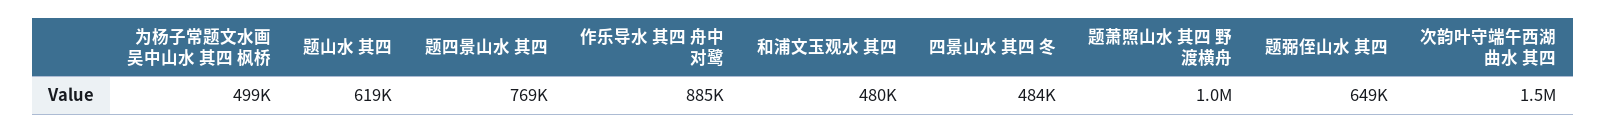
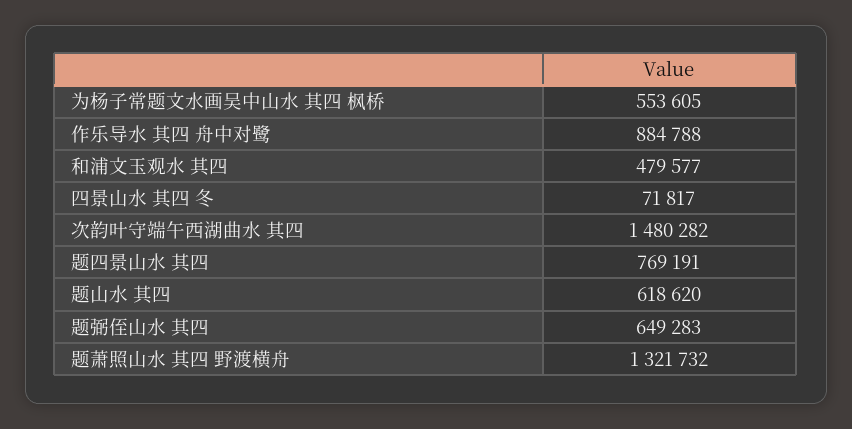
  {
-   "为杨子常题文水画吴中山水 其四 枫桥": 499000,
+   "为杨子常题文水画吴中山水 其四 枫桥": 553605,
    "题山水 其四": 618620,
    "题四景山水 其四": 769191,
    "作乐导水 其四 舟中对鹭": 884788,
    "和浦文玉观水 其四": 479577,
-   "四景山水 其四 冬": 484000,
+   "四景山水 其四 冬": 71817,
-   "题萧照山水 其四 野渡横舟": 1000000,
+   "题萧照山水 其四 野渡横舟": 1321732,
    "题弼侄山水 其四": 649283,
    "次韵叶守端午西湖曲水 其四": 1480282
  }

